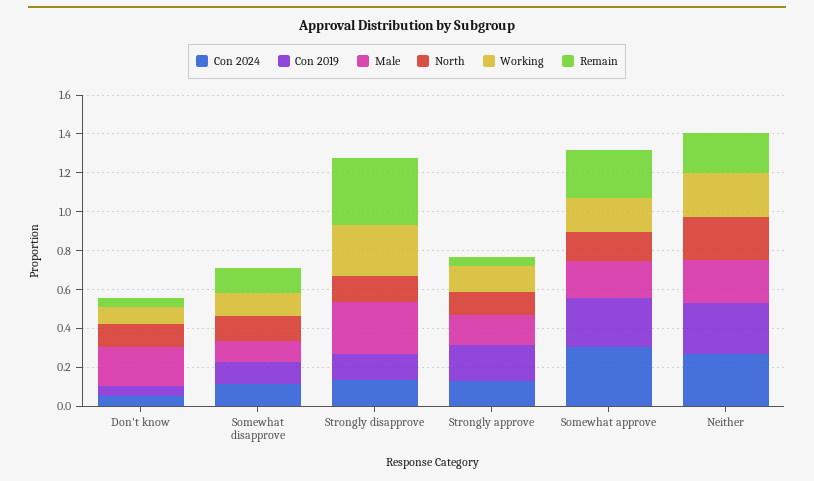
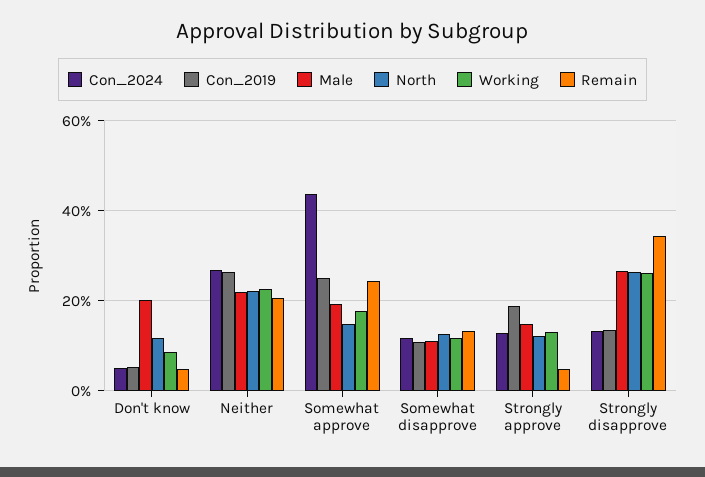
  {
    "Con 2024": {
      "Don't know": 0.04,
      "Somewhat disapprove": 0.12,
      "Strongly disapprove": 0.14,
      "Strongly approve": 0.12,
-     "Somewhat approve": 0.3,
+     "Somewhat approve": 0.44,
      "Neither": 0.26
    },
    "Con 2019": {
      "Don't know": 0.06,
      "Somewhat disapprove": 0.1,
      "Strongly disapprove": 0.14,
      "Strongly approve": 0.18,
      "Somewhat approve": 0.26,
      "Neither": 0.26
    },
    "Male": {
      "Don't know": 0.2,
      "Somewhat disapprove": 0.12,
      "Strongly disapprove": 0.26,
      "Strongly approve": 0.14,
      "Somewhat approve": 0.2,
      "Neither": 0.22
    },
    "North": {
      "Don't know": 0.12,
      "Somewhat disapprove": 0.12,
-     "Strongly disapprove": 0.15,
+     "Strongly disapprove": 0.26,
      "Strongly approve": 0.12,
      "Somewhat approve": 0.14,
      "Neither": 0.22
    },
    "Working": {
      "Don't know": 0.08,
      "Somewhat disapprove": 0.12,
      "Strongly disapprove": 0.26,
      "Strongly approve": 0.14,
      "Somewhat approve": 0.18,
      "Neither": 0.22
    },
    "Remain": {
      "Don't know": 0.04,
      "Somewhat disapprove": 0.14,
      "Strongly disapprove": 0.34,
      "Strongly approve": 0.04,
      "Somewhat approve": 0.24,
      "Neither": 0.2
    }
  }

